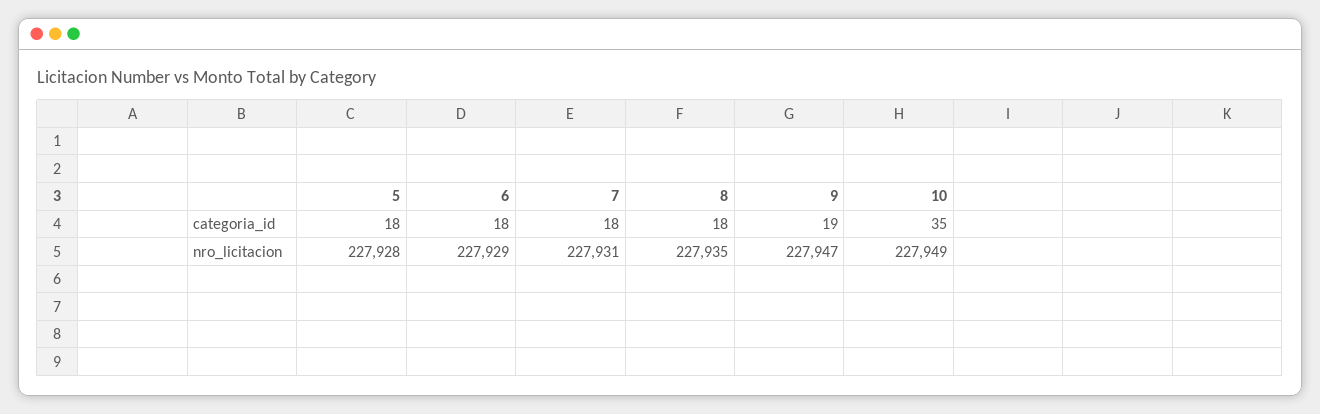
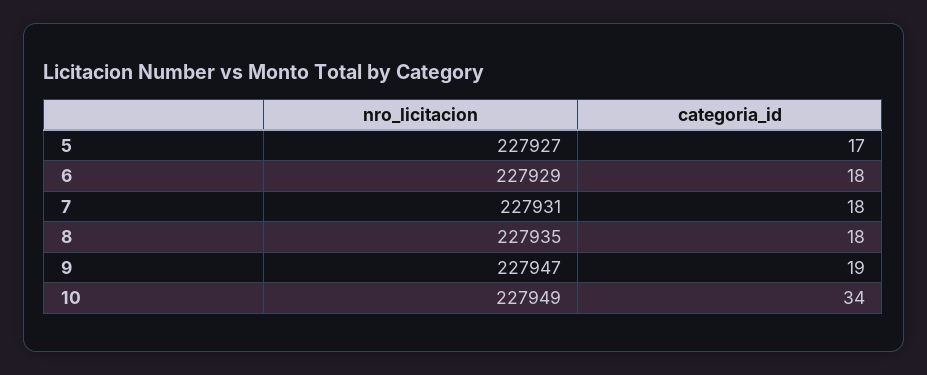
  {
    "5": {
-     "categoria_id": 18,
+     "categoria_id": 17,
-     "nro_licitacion": 227928
+     "nro_licitacion": 227927
    },
    "6": {
      "categoria_id": 18,
      "nro_licitacion": 227929
    },
    "7": {
      "categoria_id": 18,
      "nro_licitacion": 227931
    },
    "8": {
      "categoria_id": 18,
      "nro_licitacion": 227935
    },
    "9": {
      "categoria_id": 19,
      "nro_licitacion": 227947
    },
    "10": {
-     "categoria_id": 35,
+     "categoria_id": 34,
      "nro_licitacion": 227949
    }
  }

